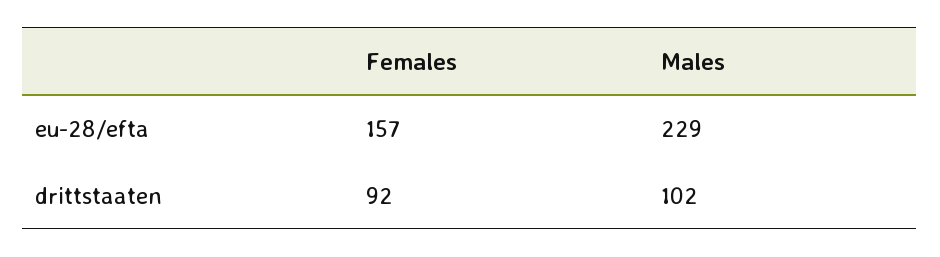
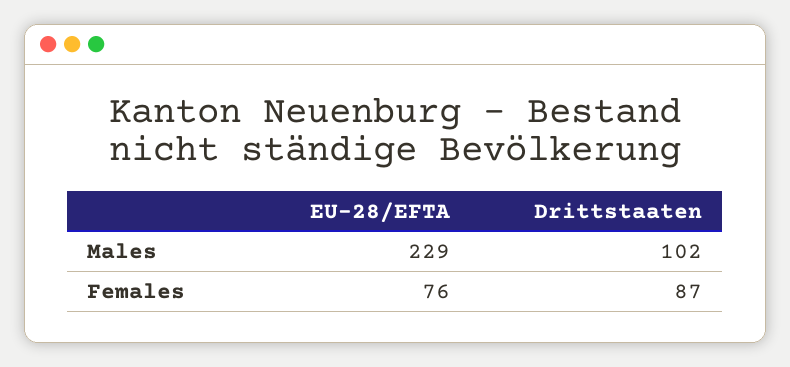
  {
    "Females": {
-     "eu-28/efta": 157,
+     "eu-28/efta": 76,
-     "drittstaaten": 92
+     "drittstaaten": 87
    },
    "Males": {
      "eu-28/efta": 229,
      "drittstaaten": 102
    }
  }

